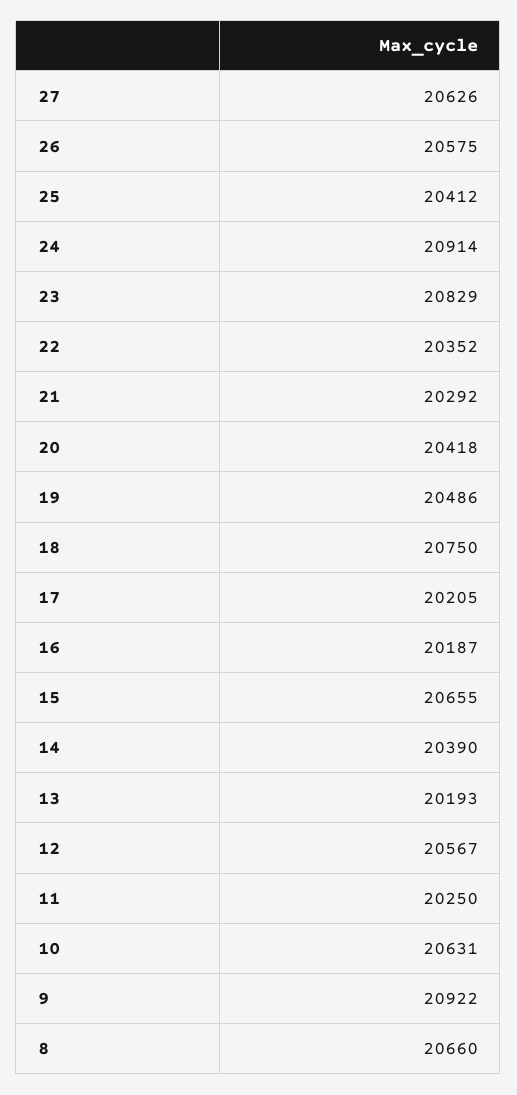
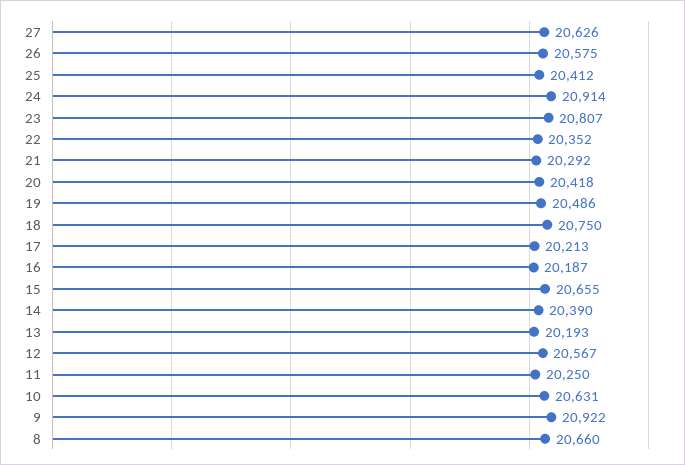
  {
    "27": 20626,
    "26": 20575,
    "25": 20412,
    "24": 20914,
-   "23": 20829,
+   "23": 20807,
    "22": 20352,
    "21": 20292,
    "20": 20418,
    "19": 20486,
    "18": 20750,
-   "17": 20205,
+   "17": 20213,
    "16": 20187,
    "15": 20655,
    "14": 20390,
    "13": 20193,
    "12": 20567,
    "11": 20250,
    "10": 20631,
    "9": 20922,
    "8": 20660
  }

